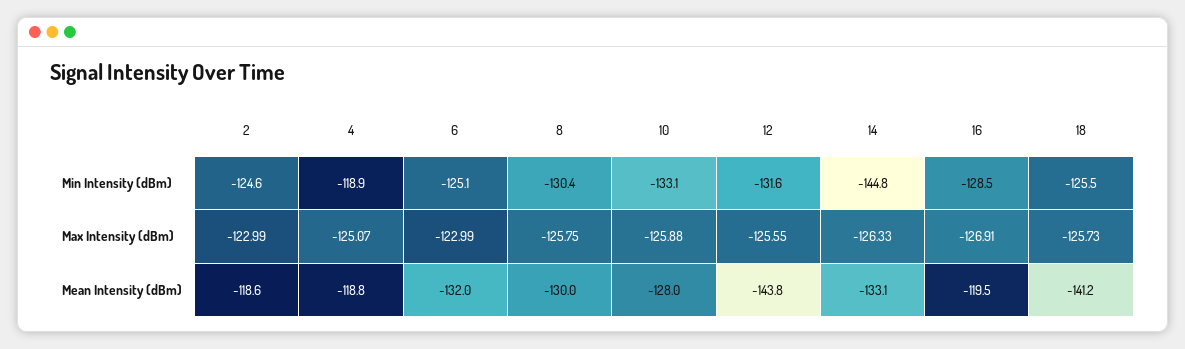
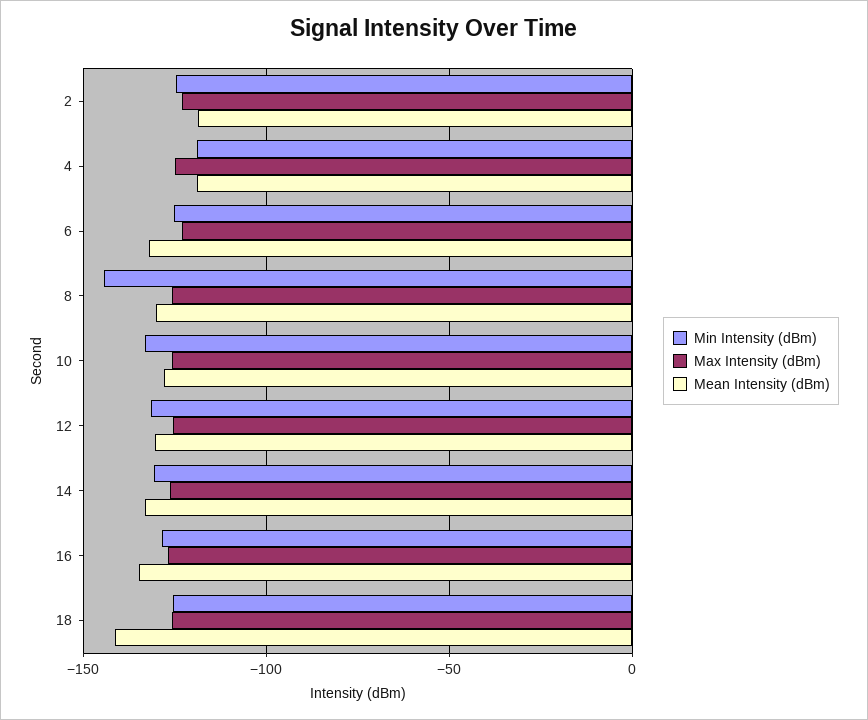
  {
    "Min Intensity (dBm)": {
      "2": -124.6,
      "4": -118.9,
      "6": -125.1,
-     "8": -130.4,
+     "8": -145,
      "10": -133.1,
      "12": -131.6,
-     "14": -144.8,
+     "14": -130,
      "16": -128.5,
      "18": -125.5
    },
    "Max Intensity (dBm)": {
      "2": -122.99,
      "4": -125.07,
      "6": -122.99,
      "8": -125.75,
      "10": -125.88,
      "12": -125.55,
      "14": -126.33,
      "16": -126.91,
      "18": -125.73
    },
    "Mean Intensity (dBm)": {
      "2": -118.6,
      "4": -118.8,
      "6": -132,
      "8": -130,
      "10": -128,
-     "12": -143.8,
+     "12": -130,
      "14": -133.1,
-     "16": -119.5,
+     "16": -135,
      "18": -141.2
    }
  }

